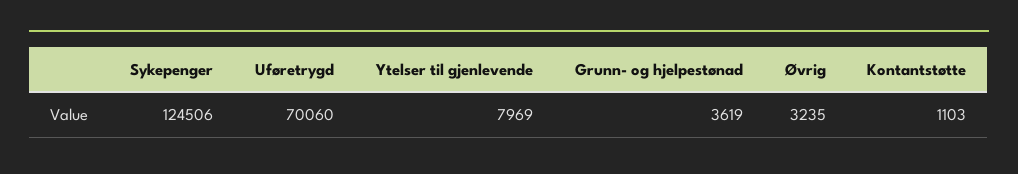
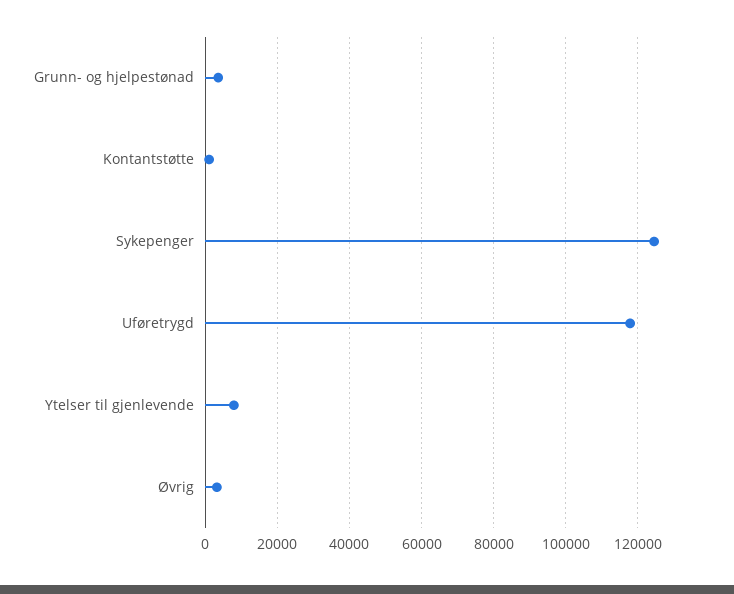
  {
    "Sykepenger": 124506,
-   "Uføretrygd": 70060,
+   "Uføretrygd": 118000,
    "Ytelser til gjenlevende": 7969,
    "Grunn- og hjelpestønad": 3619,
    "Øvrig": 3235,
    "Kontantstøtte": 1103
  }

